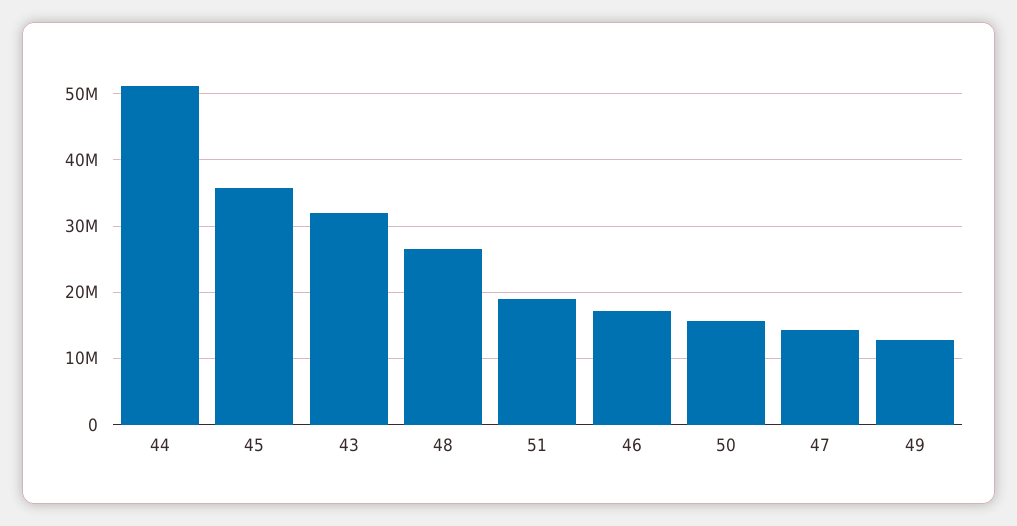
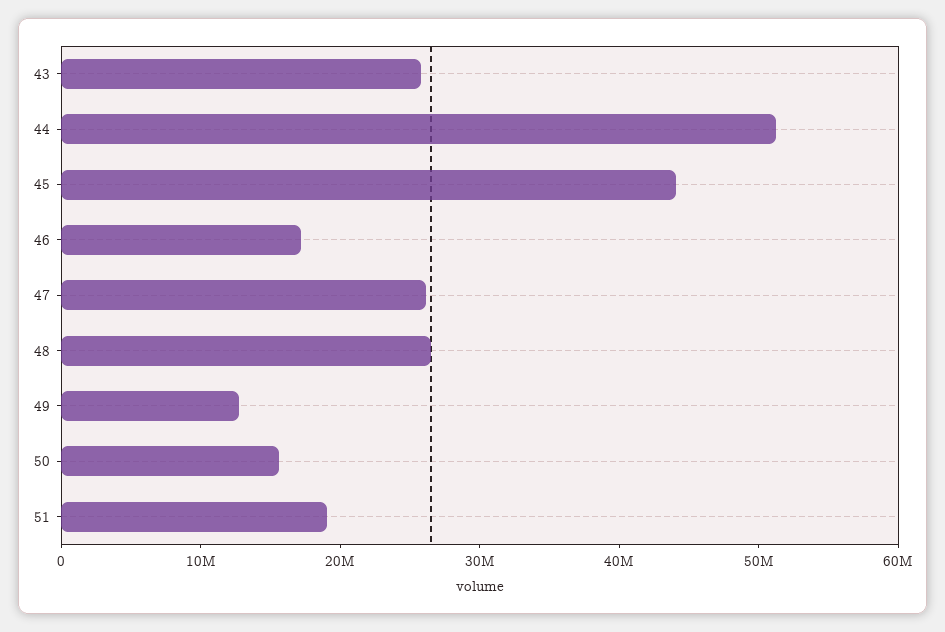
  {
    "44": 51000000,
-   "45": 36000000,
+   "45": 44000000,
-   "43": 32000000,
+   "43": 26000000,
    "48": 26000000,
    "51": 19000000,
    "46": 17000000,
    "50": 16000000,
-   "47": 14000000,
+   "47": 26000000,
    "49": 13000000
  }

